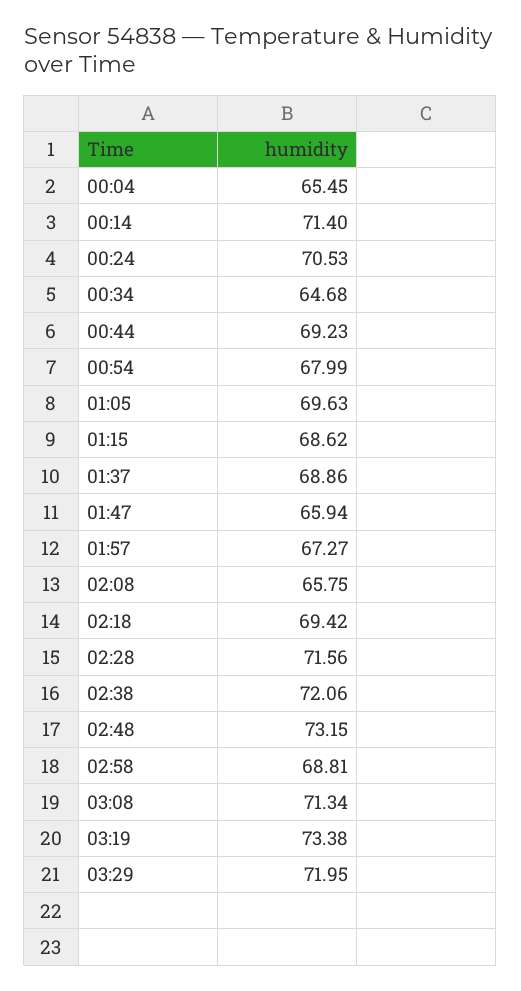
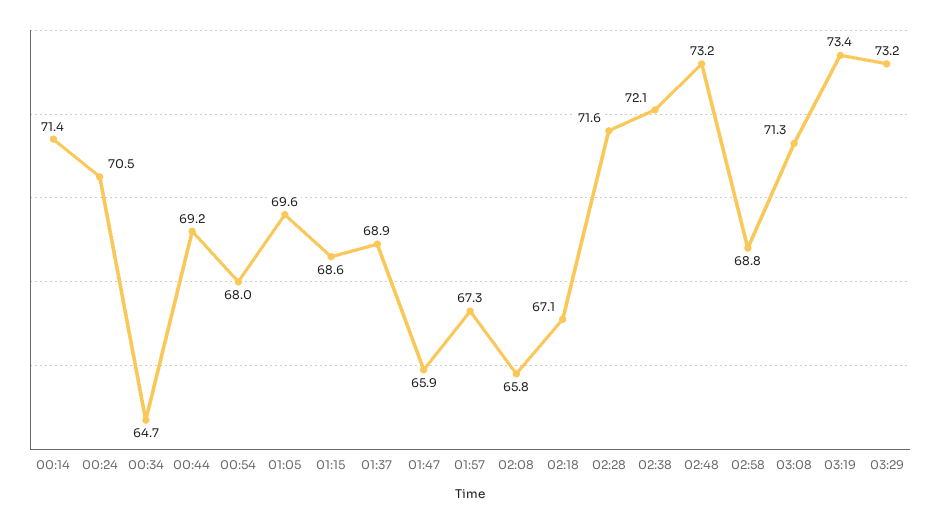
  {
-   "00:04": 65.45,
    "00:14": 71.4,
    "00:24": 70.53,
    "00:34": 64.68,
    "00:44": 69.23,
    "00:54": 67.99,
    "01:05": 69.63,
    "01:15": 68.62,
    "01:37": 68.86,
    "01:47": 65.94,
    "01:57": 67.27,
    "02:08": 65.75,
-   "02:18": 69.42,
+   "02:18": 67.1,
    "02:28": 71.56,
    "02:38": 72.06,
    "02:48": 73.15,
    "02:58": 68.81,
    "03:08": 71.34,
    "03:19": 73.38,
-   "03:29": 71.95
+   "03:29": 73.2
  }

